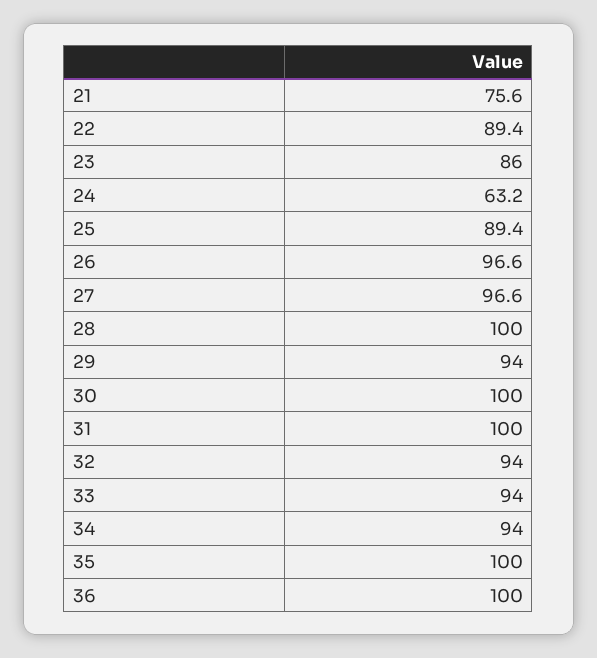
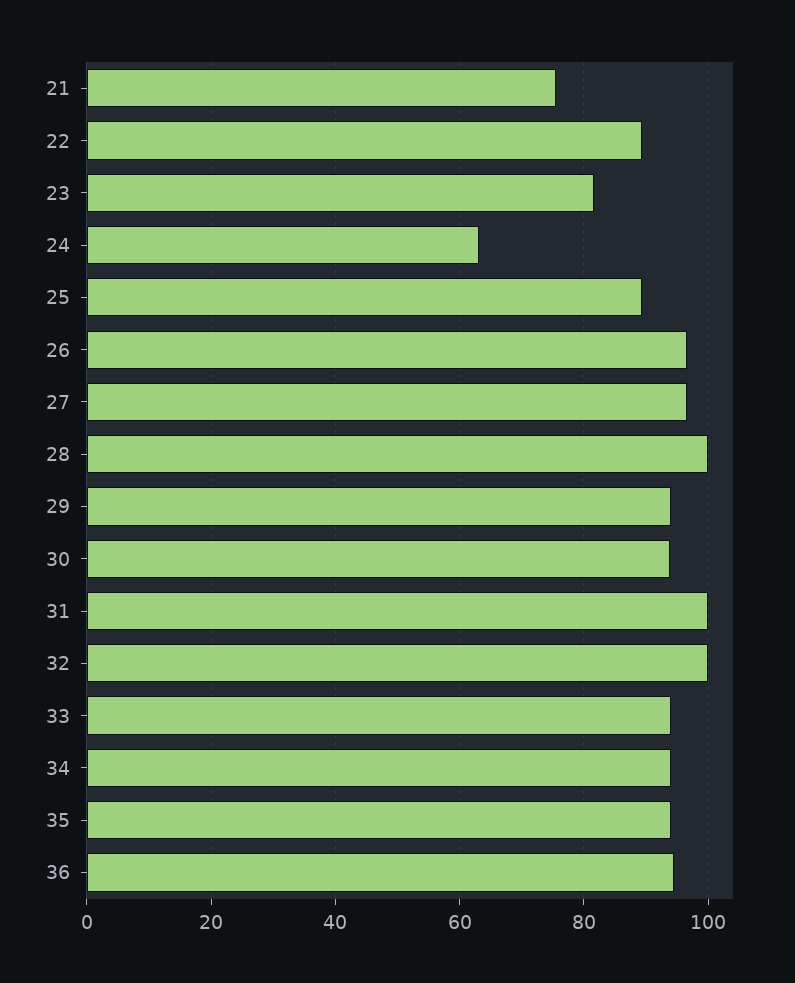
  {
    "21": 75.6,
    "22": 89.4,
-   "23": 86,
+   "23": 82,
    "24": 63.2,
    "25": 89.4,
    "26": 96.6,
    "27": 96.6,
    "28": 100,
    "29": 94,
-   "30": 100,
+   "30": 94,
    "31": 100,
-   "32": 94,
+   "32": 100,
    "33": 94,
    "34": 94,
-   "35": 100,
+   "35": 94,
-   "36": 100
+   "36": 94
  }

